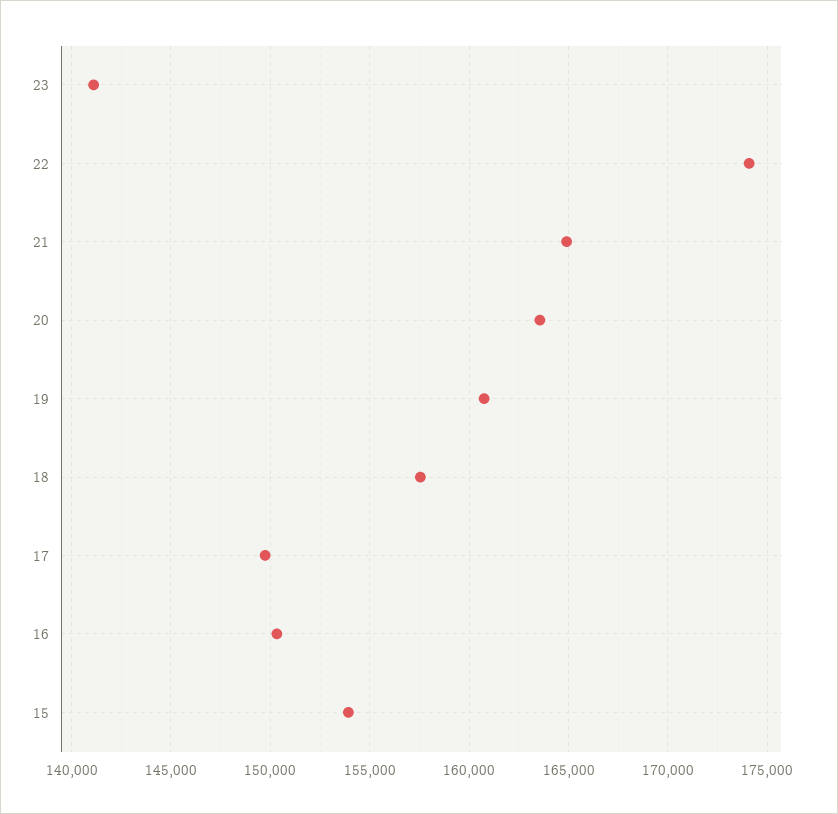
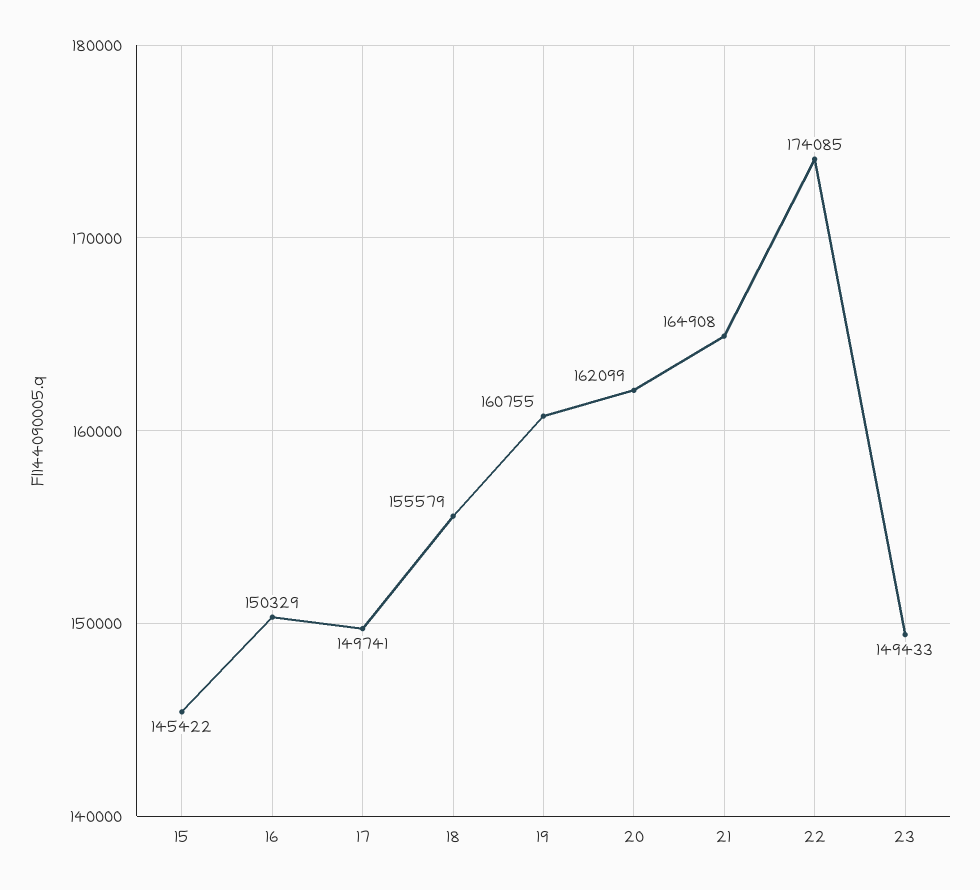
  {
-   "23": 141000,
+   "23": 149433,
    "22": 174085,
    "21": 164908,
-   "20": 163500,
+   "20": 162099,
    "19": 160755,
-   "18": 157500,
+   "18": 155579,
    "17": 149741,
    "16": 150329,
-   "15": 154000
+   "15": 145422
  }

